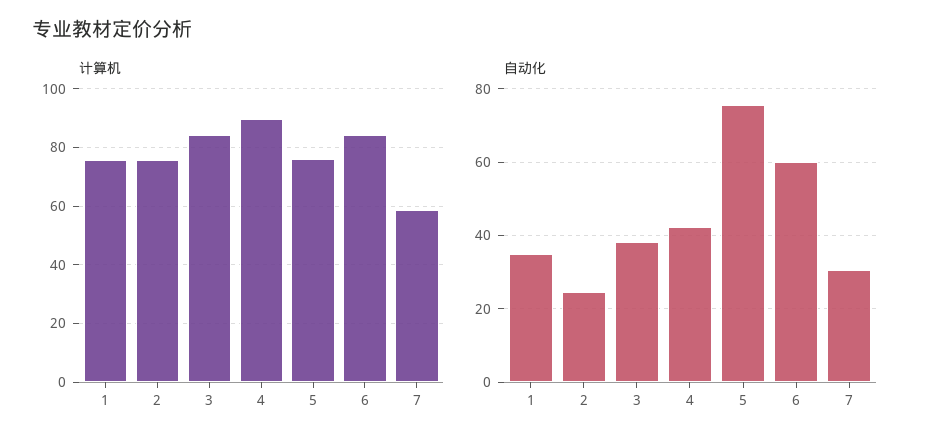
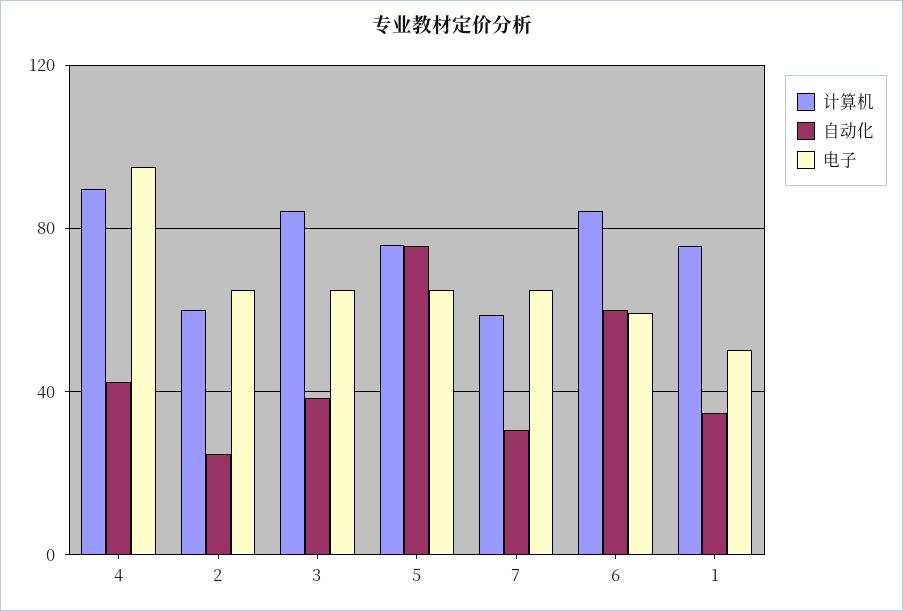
  {
    "计算机": {
      "1": 75,
-     "2": 75,
+     "2": 60,
      "3": 85,
      "4": 90,
      "5": 75,
      "6": 85,
      "7": 57.5
    },
    "自动化": {
      "1": 34,
      "2": 24,
      "3": 38,
      "4": 42,
      "5": 76,
      "6": 60,
      "7": 30
-   }
+   },
+   "电子": {
+     "4": 95,
+     "2": 65,
+     "3": 65,
+     "5": 65,
+     "7": 65,
+     "6": 60,
+     "1": 50
+   }
  }

